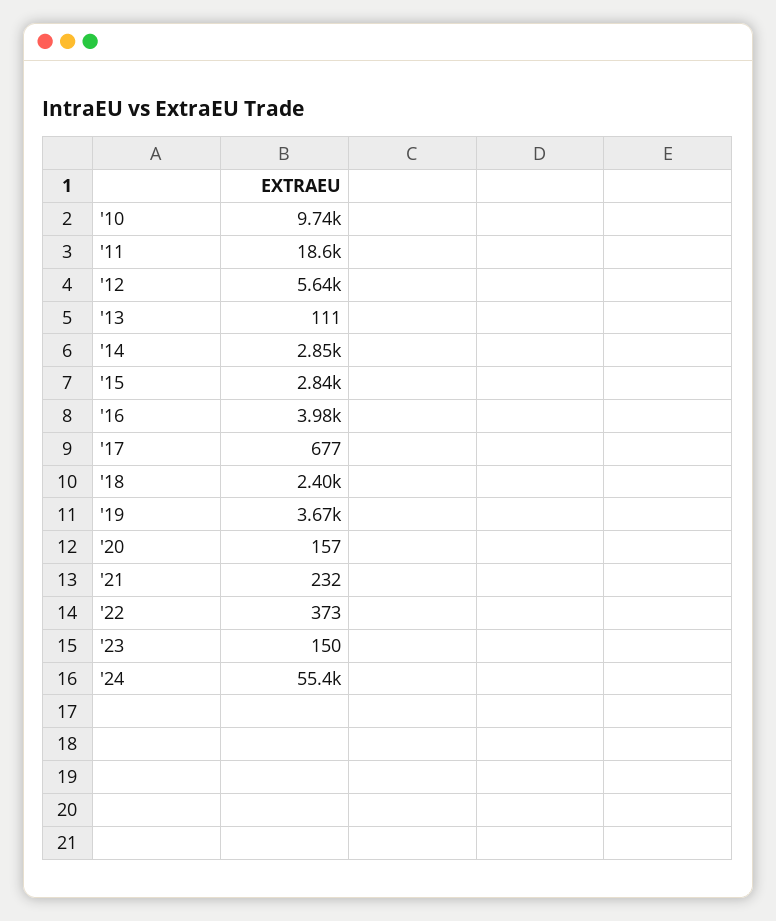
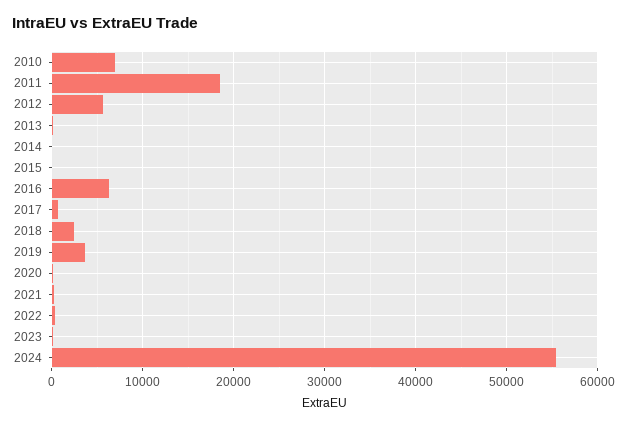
  {
-   "'10": 9740,
+   "'10": 7000,
    "'11": 18600,
    "'12": 5640,
    "'13": 111,
-   "'14": 2850,
+   "'14": 0,
-   "'15": 2840,
+   "'15": 0,
-   "'16": 3980,
+   "'16": 6000,
    "'17": 677,
    "'18": 2400,
    "'19": 3670,
    "'20": 157,
    "'21": 232,
    "'22": 373,
    "'23": 150,
    "'24": 55400
  }

